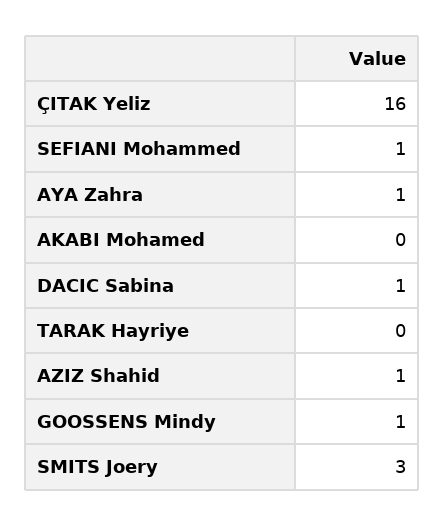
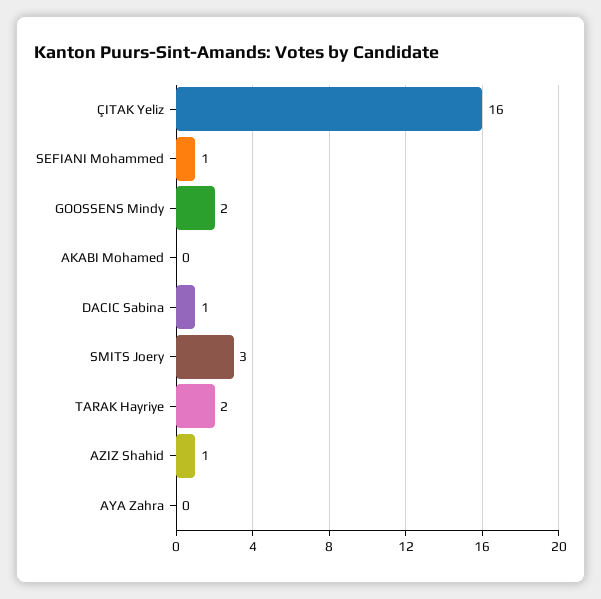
  {
    "ÇITAK Yeliz": 16,
    "SEFIANI Mohammed": 1,
-   "AYA Zahra": 1,
+   "AYA Zahra": 0,
    "AKABI Mohamed": 0,
    "DACIC Sabina": 1,
-   "TARAK Hayriye": 0,
+   "TARAK Hayriye": 2,
    "AZIZ Shahid": 1,
-   "GOOSSENS Mindy": 1,
+   "GOOSSENS Mindy": 2,
    "SMITS Joery": 3
  }

